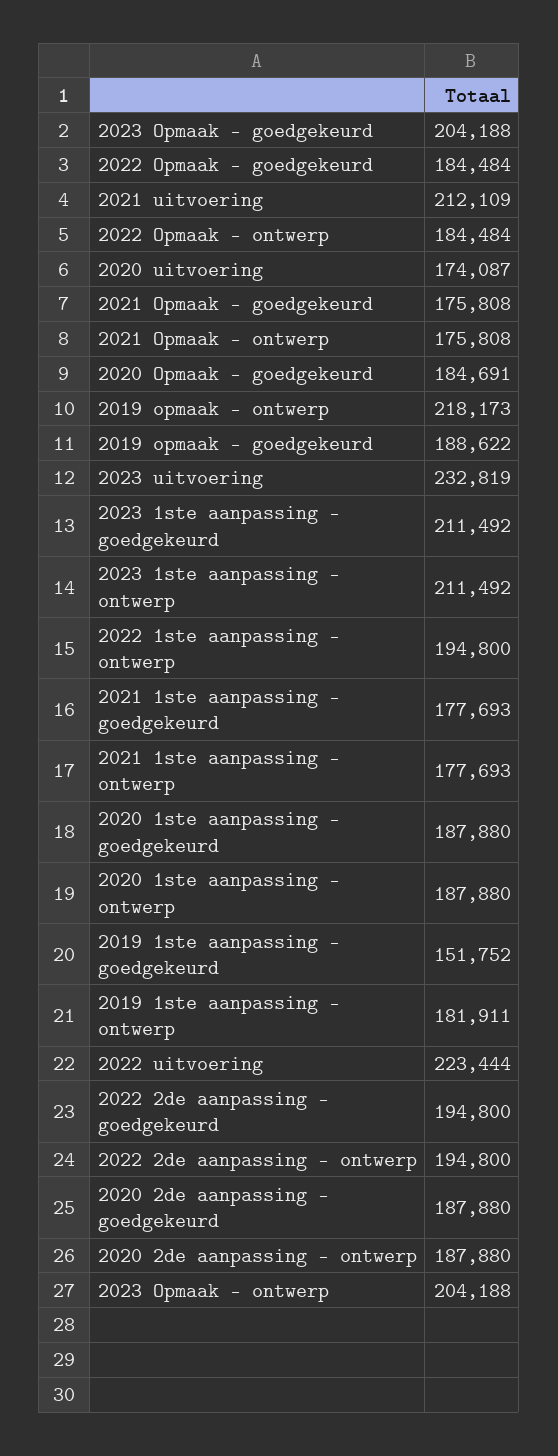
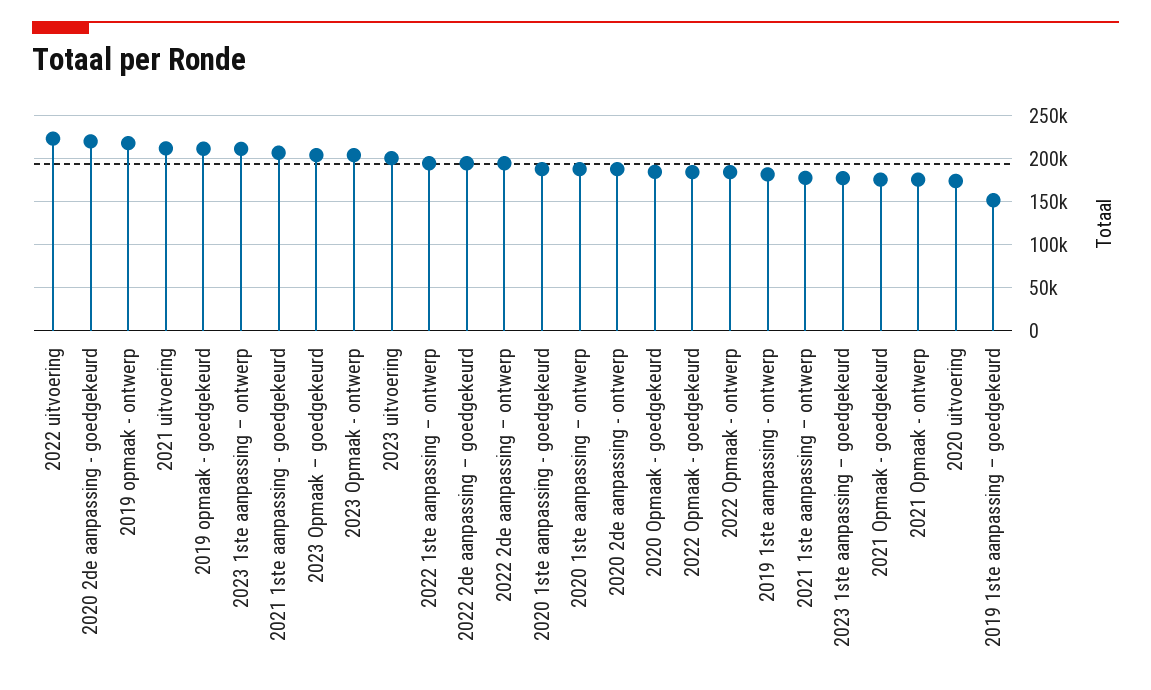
  {
    "2023 Opmaak – goedgekeurd": 204188,
    "2022 Opmaak - goedgekeurd": 184484,
    "2021 uitvoering": 212109,
    "2022 Opmaak - ontwerp": 184484,
    "2020 uitvoering": 174087,
    "2021 Opmaak - goedgekeurd": 175808,
    "2021 Opmaak - ontwerp": 175808,
    "2020 Opmaak - goedgekeurd": 184691,
    "2019 opmaak - ontwerp": 218173,
-   "2019 opmaak - goedgekeurd": 188622,
+   "2019 opmaak - goedgekeurd": 210000,
-   "2023 uitvoering": 232819,
+   "2023 uitvoering": 200000,
-   "2023 1ste aanpassing – goedgekeurd": 211492,
+   "2023 1ste aanpassing – goedgekeurd": 180000,
    "2023 1ste aanpassing – ontwerp": 211492,
    "2022 1ste aanpassing – ontwerp": 194800,
-   "2021 1ste aanpassing - goedgekeurd": 177693,
+   "2021 1ste aanpassing - goedgekeurd": 210000,
    "2021 1ste aanpassing – ontwerp": 177693,
    "2020 1ste aanpassing - goedgekeurd": 187880,
    "2020 1ste aanpassing – ontwerp": 187880,
    "2019 1ste aanpassing – goedgekeurd": 151752,
    "2019 1ste aanpassing - ontwerp": 181911,
    "2022 uitvoering": 223444,
    "2022 2de aanpassing – goedgekeurd": 194800,
    "2022 2de aanpassing – ontwerp": 194800,
-   "2020 2de aanpassing - goedgekeurd": 187880,
+   "2020 2de aanpassing - goedgekeurd": 220000,
    "2020 2de aanpassing - ontwerp": 187880,
    "2023 Opmaak - ontwerp": 204188
  }

